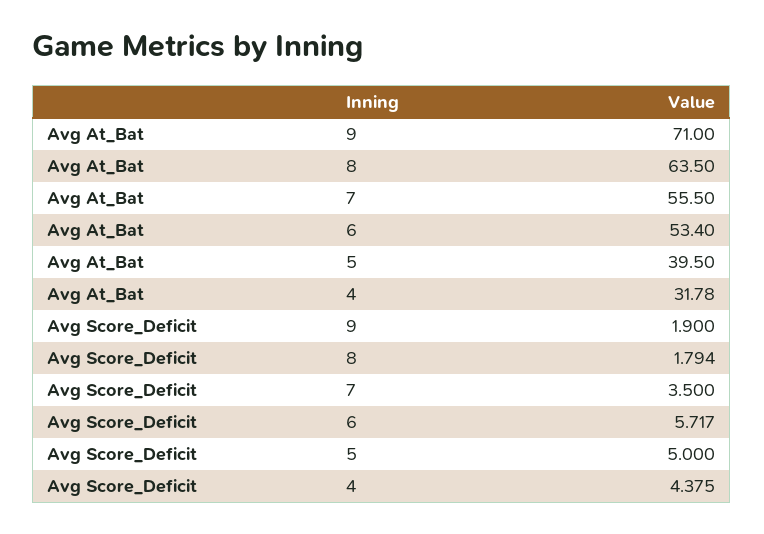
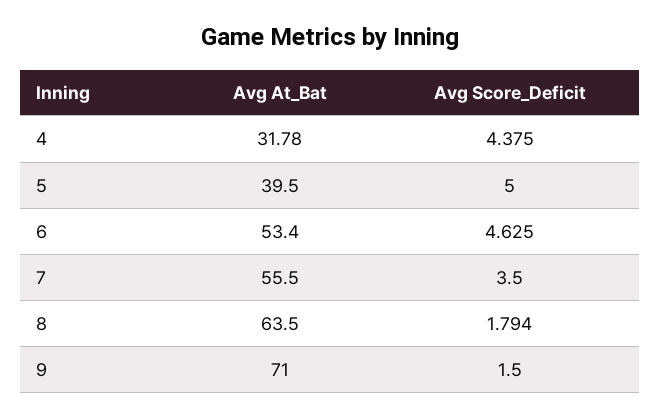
  {
    "Avg At_Bat": {
      "9": 71,
      "8": 63.5,
      "7": 55.5,
      "6": 53.4,
      "5": 39.5,
      "4": 31.78
    },
    "Avg Score_Deficit": {
-     "9": 1.9,
+     "9": 1.5,
      "8": 1.794,
      "7": 3.5,
-     "6": 5.717,
+     "6": 4.625,
      "5": 5,
      "4": 4.375
    }
  }

